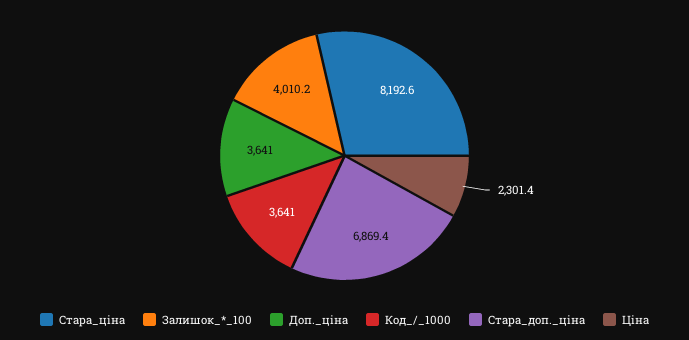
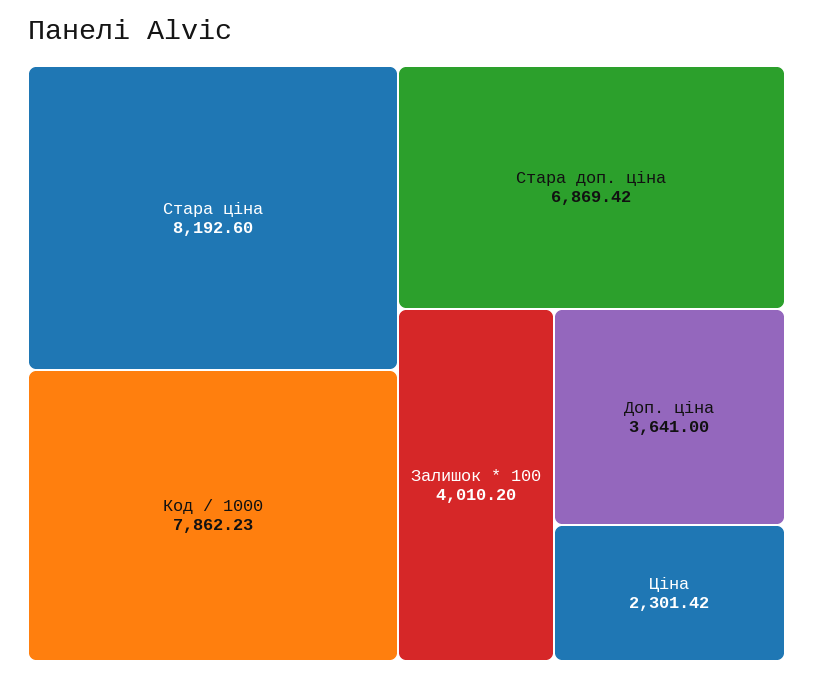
  {
    "Стара_ціна": 8192.6,
    "Залишок_*_100": 4010.2,
    "Доп._ціна": 3641,
-   "Код_/_1000": 3641,
+   "Код_/_1000": 7862.23,
    "Стара_доп._ціна": 6869.42,
    "Ціна": 2301.42
  }

